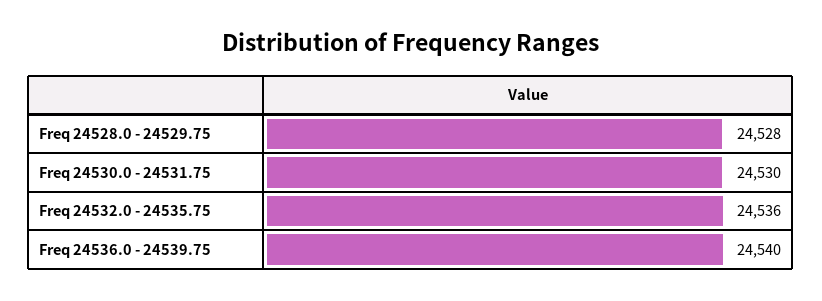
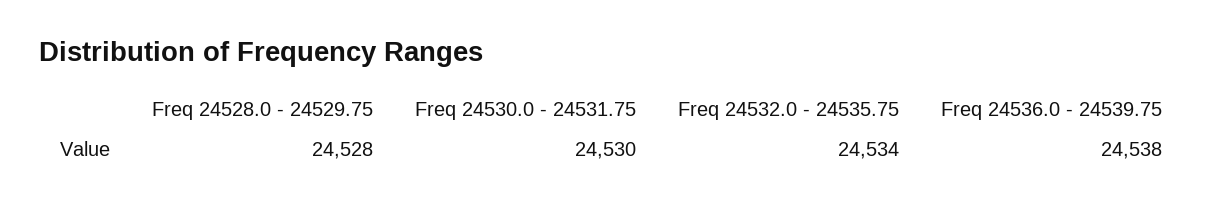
  {
    "Freq 24528.0 - 24529.75": 24528,
    "Freq 24530.0 - 24531.75": 24530,
-   "Freq 24532.0 - 24535.75": 24536,
+   "Freq 24532.0 - 24535.75": 24534,
-   "Freq 24536.0 - 24539.75": 24540
+   "Freq 24536.0 - 24539.75": 24538
  }

